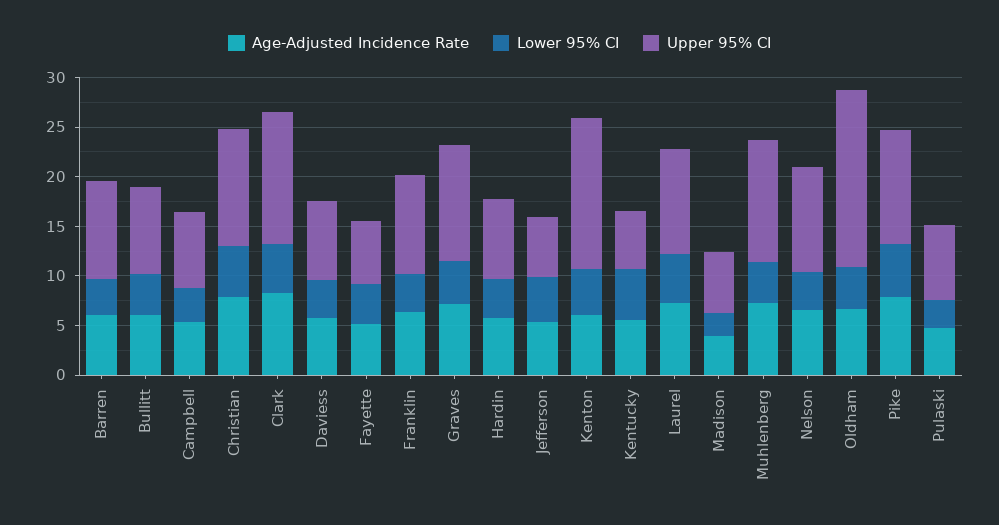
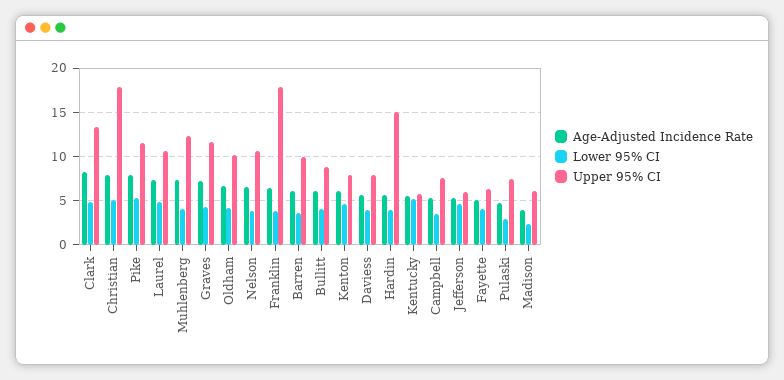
  {
    "Age-Adjusted Incidence Rate": {
      "Barren": 6,
      "Bullitt": 6,
      "Campbell": 5,
      "Christian": 8,
      "Clark": 8,
      "Daviess": 6,
      "Fayette": 5,
      "Franklin": 6,
      "Graves": 7,
      "Hardin": 6,
      "Jefferson": 5,
      "Kenton": 6,
      "Kentucky": 6,
      "Laurel": 7,
      "Madison": 4,
      "Muhlenberg": 7,
      "Nelson": 7,
      "Oldham": 7,
      "Pike": 8,
      "Pulaski": 5
    },
    "Lower 95% CI": {
      "Barren": 4,
      "Bullitt": 4,
      "Campbell": 4,
      "Christian": 5,
      "Clark": 5,
      "Daviess": 4,
      "Fayette": 4,
      "Franklin": 4,
      "Graves": 4,
      "Hardin": 4,
      "Jefferson": 5,
      "Kenton": 5,
      "Kentucky": 5,
      "Laurel": 5,
      "Madison": 2,
      "Muhlenberg": 4,
      "Nelson": 4,
      "Oldham": 4,
      "Pike": 5,
      "Pulaski": 3
    },
    "Upper 95% CI": {
      "Barren": 10,
      "Bullitt": 9,
      "Campbell": 8,
-     "Christian": 12,
+     "Christian": 18,
      "Clark": 13,
      "Daviess": 8,
      "Fayette": 6,
-     "Franklin": 10,
+     "Franklin": 18,
      "Graves": 12,
-     "Hardin": 8,
+     "Hardin": 15,
      "Jefferson": 6,
-     "Kenton": 15,
+     "Kenton": 8,
      "Kentucky": 6,
      "Laurel": 11,
      "Madison": 6,
      "Muhlenberg": 12,
      "Nelson": 11,
-     "Oldham": 18,
+     "Oldham": 10,
      "Pike": 12,
      "Pulaski": 8
    }
  }

